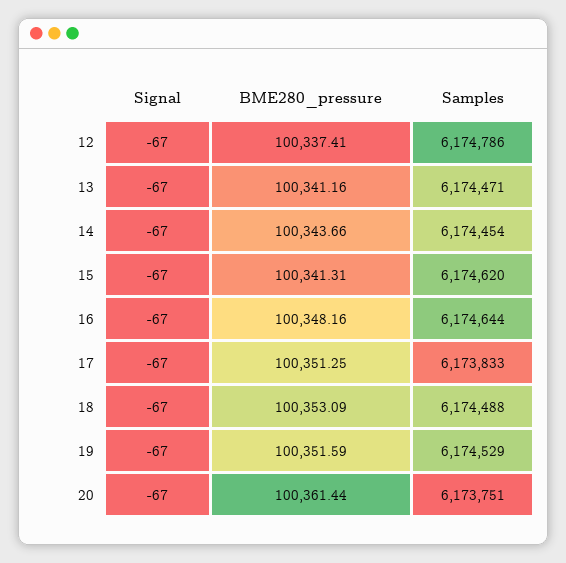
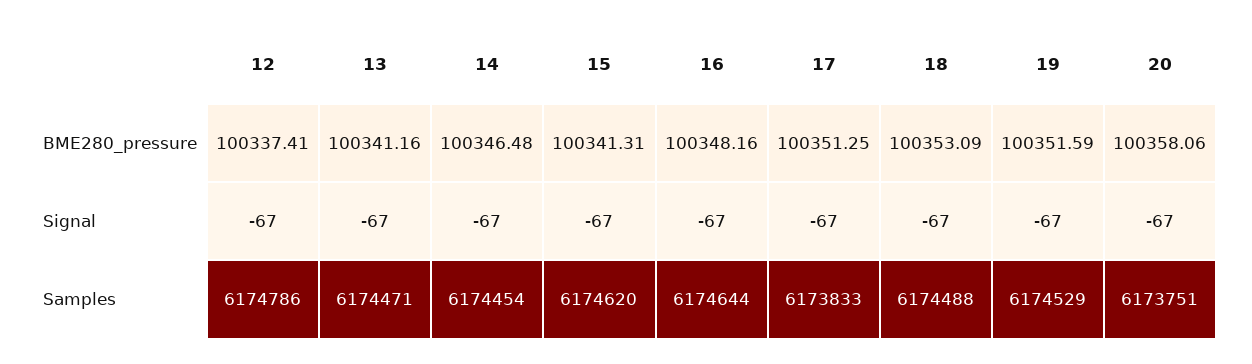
  {
    "Signal": {
      "12": -67,
      "13": -67,
      "14": -67,
      "15": -67,
      "16": -67,
      "17": -67,
      "18": -67,
      "19": -67,
      "20": -67
    },
    "BME280_pressure": {
      "12": 100337.41,
      "13": 100341.16,
-     "14": 100343.66,
+     "14": 100346.48,
      "15": 100341.31,
      "16": 100348.16,
      "17": 100351.25,
      "18": 100353.09,
      "19": 100351.59,
-     "20": 100361.44
+     "20": 100358.06
    },
    "Samples": {
      "12": 6174786,
      "13": 6174471,
      "14": 6174454,
      "15": 6174620,
      "16": 6174644,
      "17": 6173833,
      "18": 6174488,
      "19": 6174529,
      "20": 6173751
    }
  }

